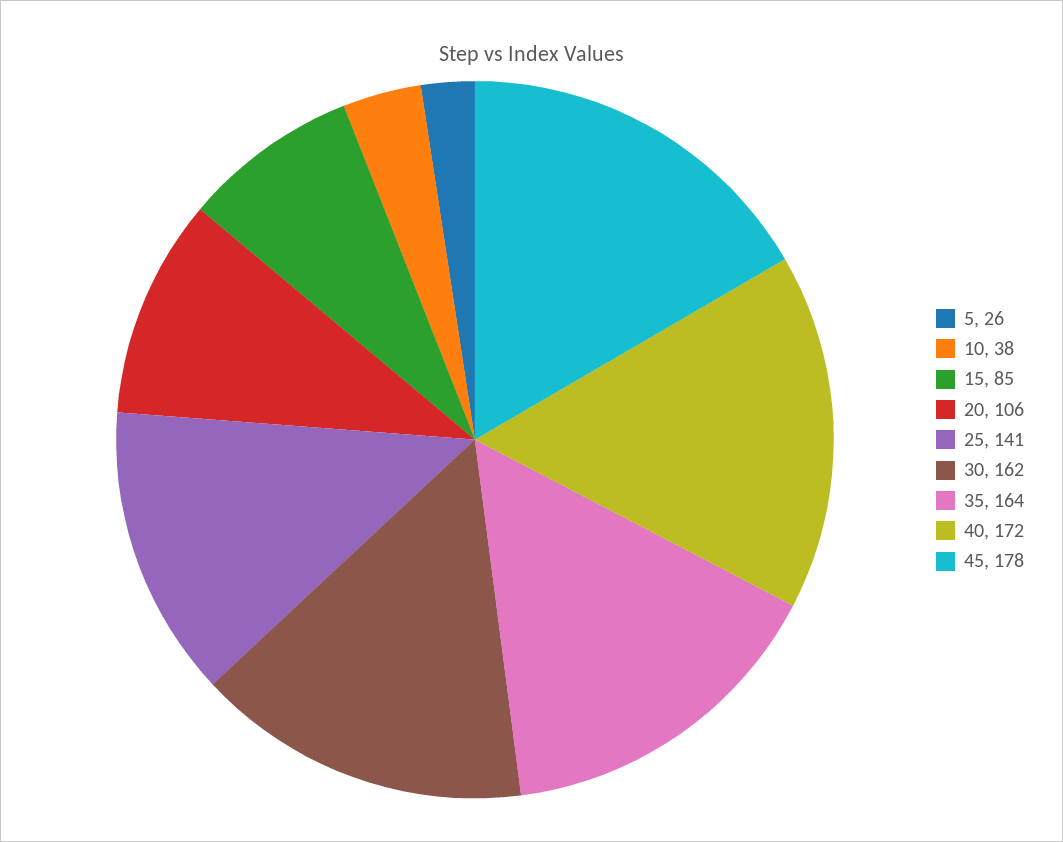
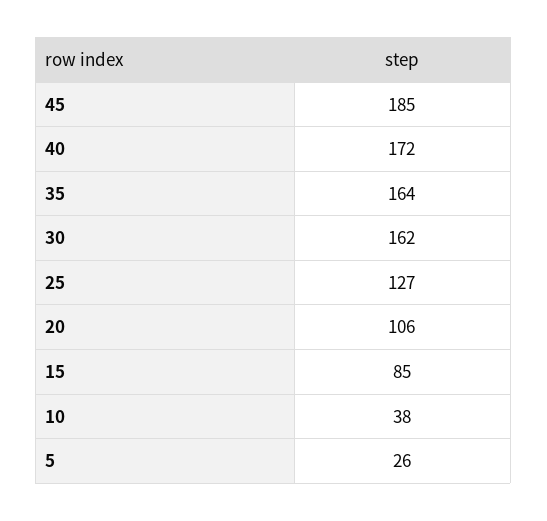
  {
    "5": 26,
    "10": 38,
    "15": 85,
    "20": 106,
-   "25": 141,
+   "25": 127,
    "30": 162,
    "35": 164,
    "40": 172,
-   "45": 178
+   "45": 185
  }

